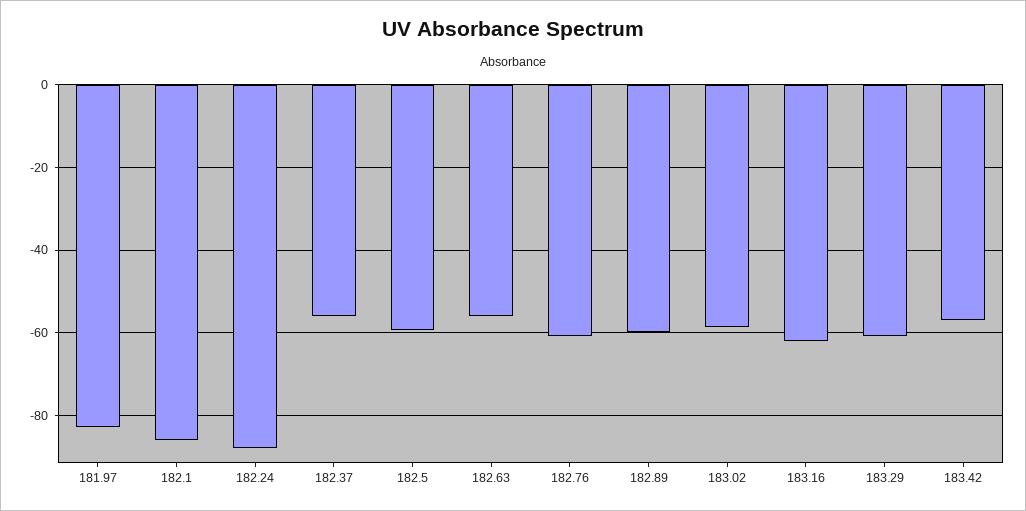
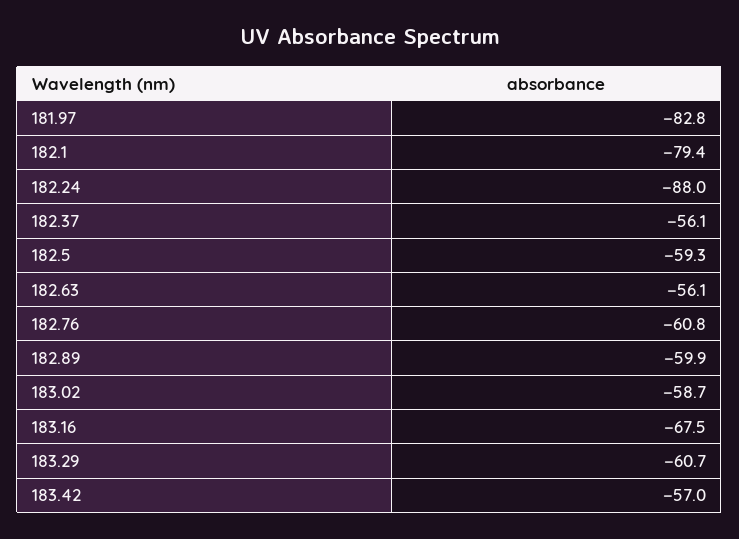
  {
    "181.97": -82.8,
-   "182.1": -86,
+   "182.1": -79.4,
    "182.24": -88,
    "182.37": -56.1,
    "182.5": -59.3,
    "182.63": -56.1,
    "182.76": -60.8,
    "182.89": -59.9,
    "183.02": -58.7,
-   "183.16": -62,
+   "183.16": -67.5,
    "183.29": -60.7,
    "183.42": -57
  }

